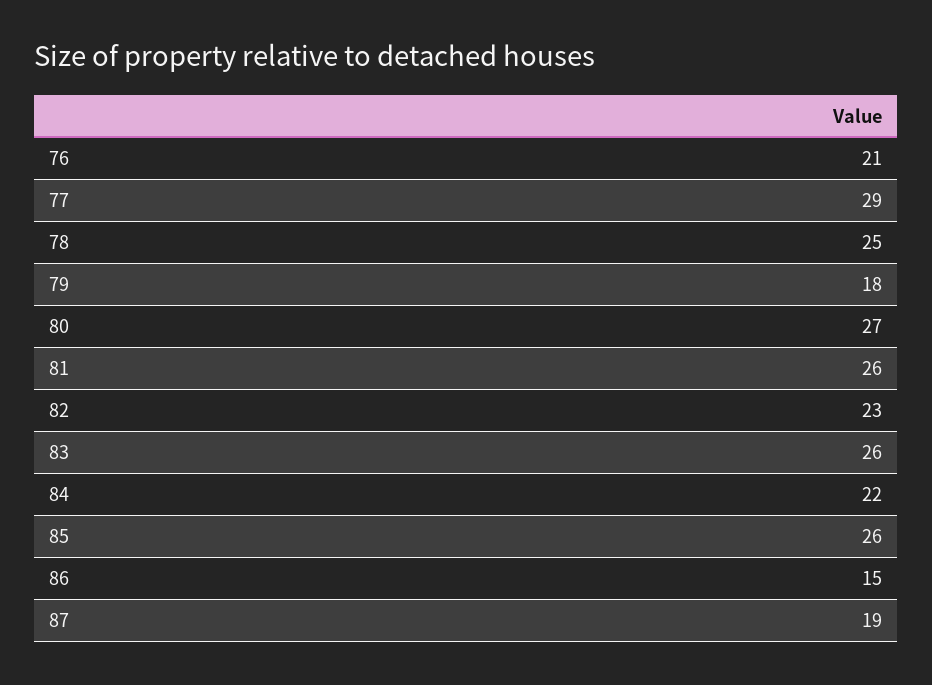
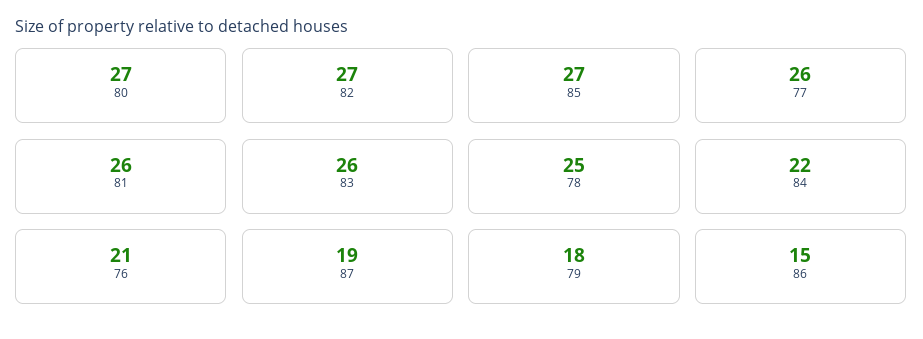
  {
    "76": 21,
-   "77": 29,
+   "77": 26,
    "78": 25,
    "79": 18,
    "80": 27,
    "81": 26,
-   "82": 23,
+   "82": 27,
    "83": 26,
    "84": 22,
-   "85": 26,
+   "85": 27,
    "86": 15,
    "87": 19
  }

